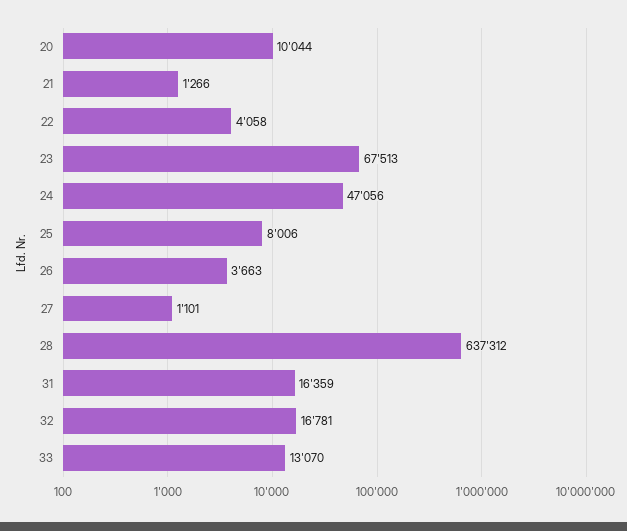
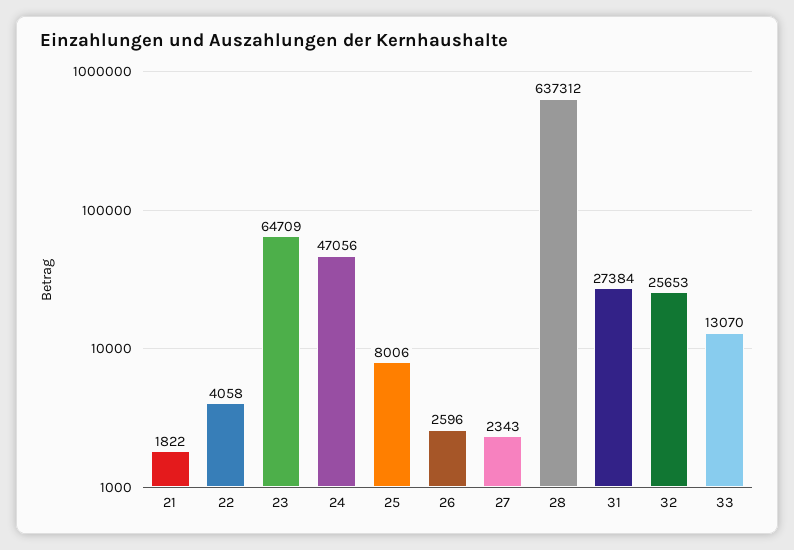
  {
-   "20": 10044,
-   "21": 1266,
+   "21": 1822,
    "22": 4058,
-   "23": 67513,
+   "23": 64709,
    "24": 47056,
    "25": 8006,
-   "26": 3663,
+   "26": 2596,
-   "27": 1101,
+   "27": 2343,
    "28": 637312,
-   "31": 16359,
+   "31": 27384,
-   "32": 16781,
+   "32": 25653,
    "33": 13070
  }

